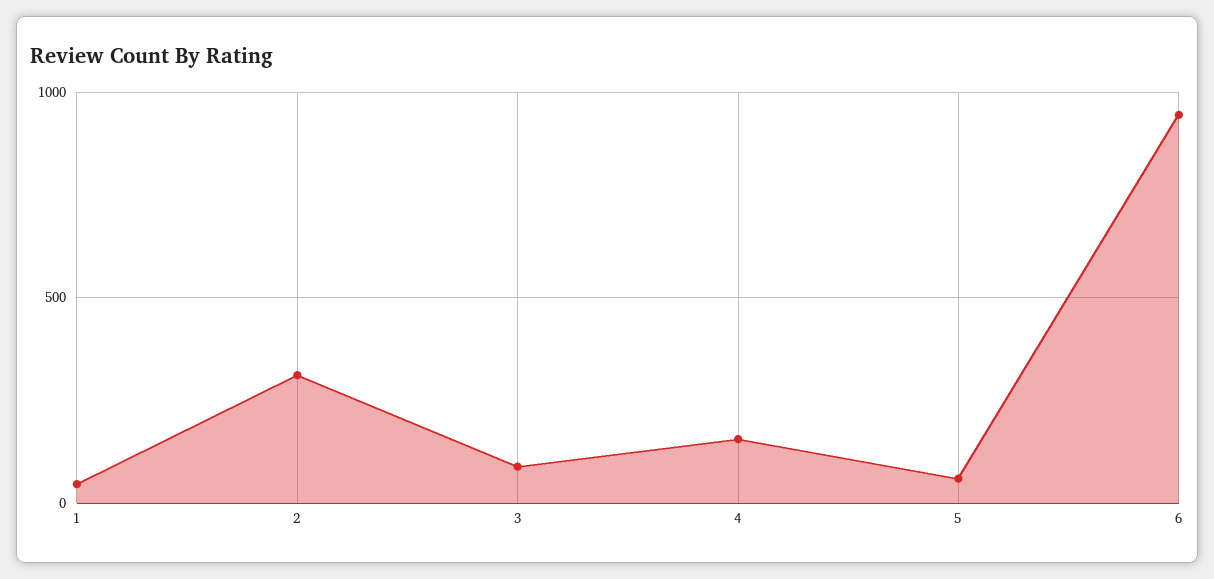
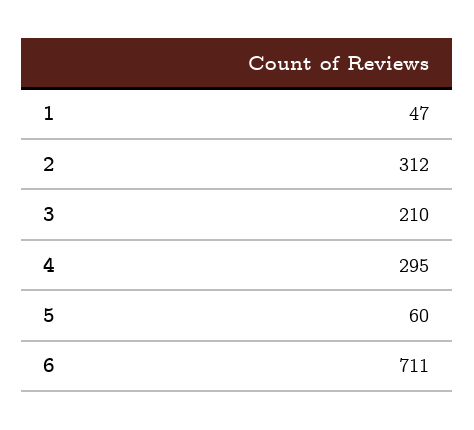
  {
    "1": 47,
    "2": 312,
-   "3": 100,
+   "3": 210,
-   "4": 150,
+   "4": 295,
    "5": 60,
-   "6": 950
+   "6": 711
  }

